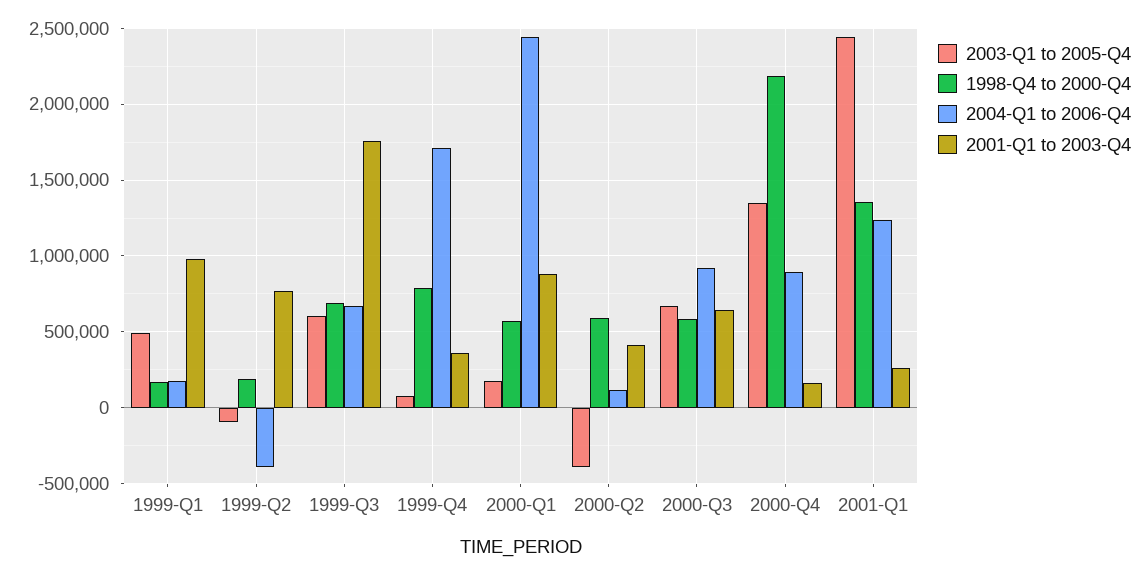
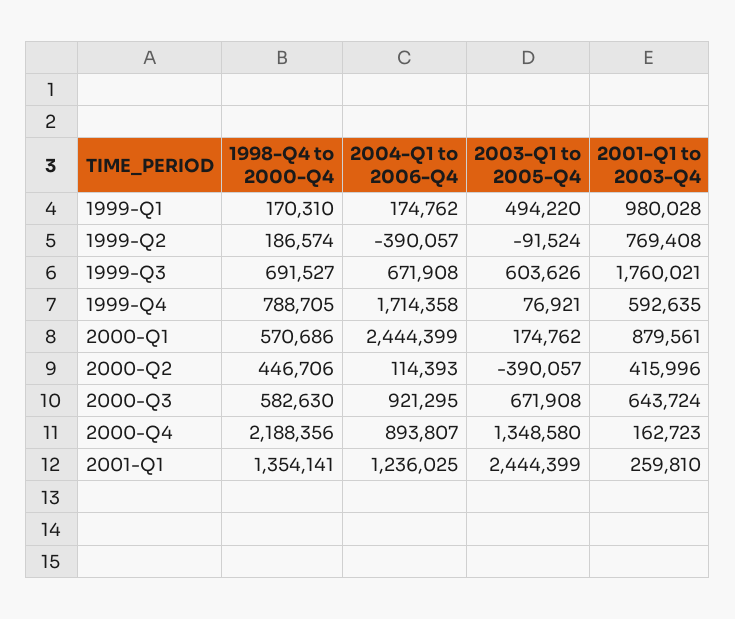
  {
    "2003-Q1 to 2005-Q4": {
      "1999-Q1": 494220,
      "1999-Q2": -91524,
      "1999-Q3": 603626,
      "1999-Q4": 76921,
      "2000-Q1": 174762,
      "2000-Q2": -390057,
      "2000-Q3": 671908,
      "2000-Q4": 1348580,
      "2001-Q1": 2444399
    },
    "1998-Q4 to 2000-Q4": {
      "1999-Q1": 170310,
      "1999-Q2": 186574,
      "1999-Q3": 691527,
      "1999-Q4": 788705,
      "2000-Q1": 570686,
-     "2000-Q2": 600000,
+     "2000-Q2": 446706,
      "2000-Q3": 582630,
      "2000-Q4": 2188356,
      "2001-Q1": 1354141
    },
    "2004-Q1 to 2006-Q4": {
      "1999-Q1": 174762,
      "1999-Q2": -390057,
      "1999-Q3": 671908,
      "1999-Q4": 1714358,
      "2000-Q1": 2444399,
      "2000-Q2": 114393,
      "2000-Q3": 921295,
      "2000-Q4": 893807,
      "2001-Q1": 1236025
    },
    "2001-Q1 to 2003-Q4": {
      "1999-Q1": 980028,
      "1999-Q2": 769408,
      "1999-Q3": 1760021,
-     "1999-Q4": 350000,
+     "1999-Q4": 592635,
      "2000-Q1": 879561,
      "2000-Q2": 415996,
      "2000-Q3": 643724,
      "2000-Q4": 162723,
      "2001-Q1": 259810
    }
  }

